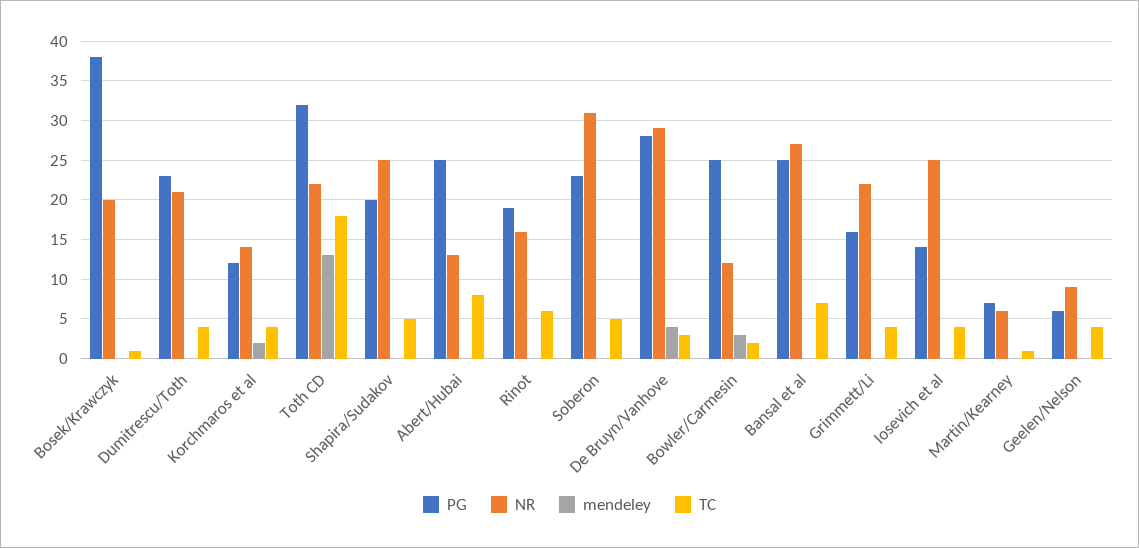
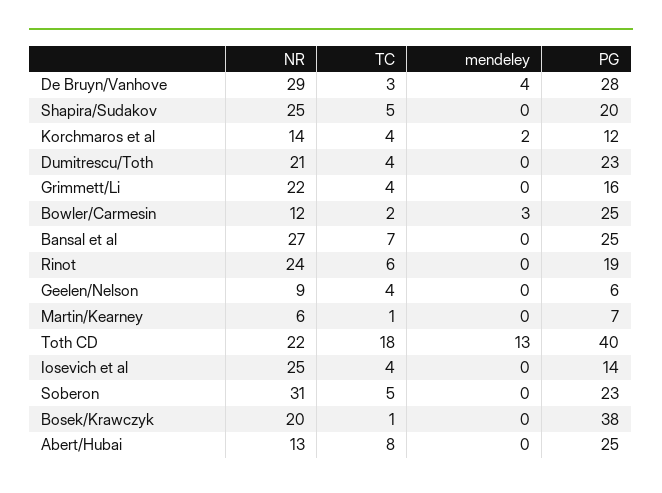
  {
    "PG": {
      "Bosek/Krawczyk": 38,
      "Dumitrescu/Toth": 23,
      "Korchmaros et al": 12,
-     "Toth CD": 32,
+     "Toth CD": 40,
      "Shapira/Sudakov": 20,
      "Abert/Hubai": 25,
      "Rinot": 19,
      "Soberon": 23,
      "De Bruyn/Vanhove": 28,
      "Bowler/Carmesin": 25,
      "Bansal et al": 25,
      "Grimmett/Li": 16,
      "Iosevich et al": 14,
      "Martin/Kearney": 7,
      "Geelen/Nelson": 6
    },
    "NR": {
      "Bosek/Krawczyk": 20,
      "Dumitrescu/Toth": 21,
      "Korchmaros et al": 14,
      "Toth CD": 22,
      "Shapira/Sudakov": 25,
      "Abert/Hubai": 13,
-     "Rinot": 16,
+     "Rinot": 24,
      "Soberon": 31,
      "De Bruyn/Vanhove": 29,
      "Bowler/Carmesin": 12,
      "Bansal et al": 27,
      "Grimmett/Li": 22,
      "Iosevich et al": 25,
      "Martin/Kearney": 6,
      "Geelen/Nelson": 9
    },
    "mendeley": {
      "Bosek/Krawczyk": 0,
      "Dumitrescu/Toth": 0,
      "Korchmaros et al": 2,
      "Toth CD": 13,
      "Shapira/Sudakov": 0,
      "Abert/Hubai": 0,
      "Rinot": 0,
      "Soberon": 0,
      "De Bruyn/Vanhove": 4,
      "Bowler/Carmesin": 3,
      "Bansal et al": 0,
      "Grimmett/Li": 0,
      "Iosevich et al": 0,
      "Martin/Kearney": 0,
      "Geelen/Nelson": 0
    },
    "TC": {
      "Bosek/Krawczyk": 1,
      "Dumitrescu/Toth": 4,
      "Korchmaros et al": 4,
      "Toth CD": 18,
      "Shapira/Sudakov": 5,
      "Abert/Hubai": 8,
      "Rinot": 6,
      "Soberon": 5,
      "De Bruyn/Vanhove": 3,
      "Bowler/Carmesin": 2,
      "Bansal et al": 7,
      "Grimmett/Li": 4,
      "Iosevich et al": 4,
      "Martin/Kearney": 1,
      "Geelen/Nelson": 4
    }
  }

